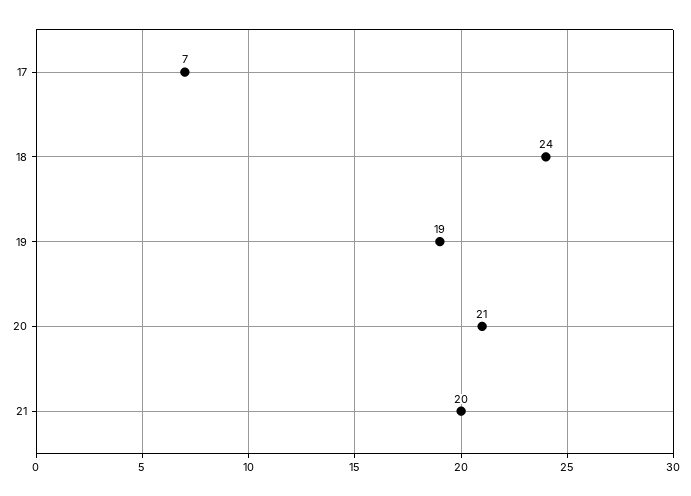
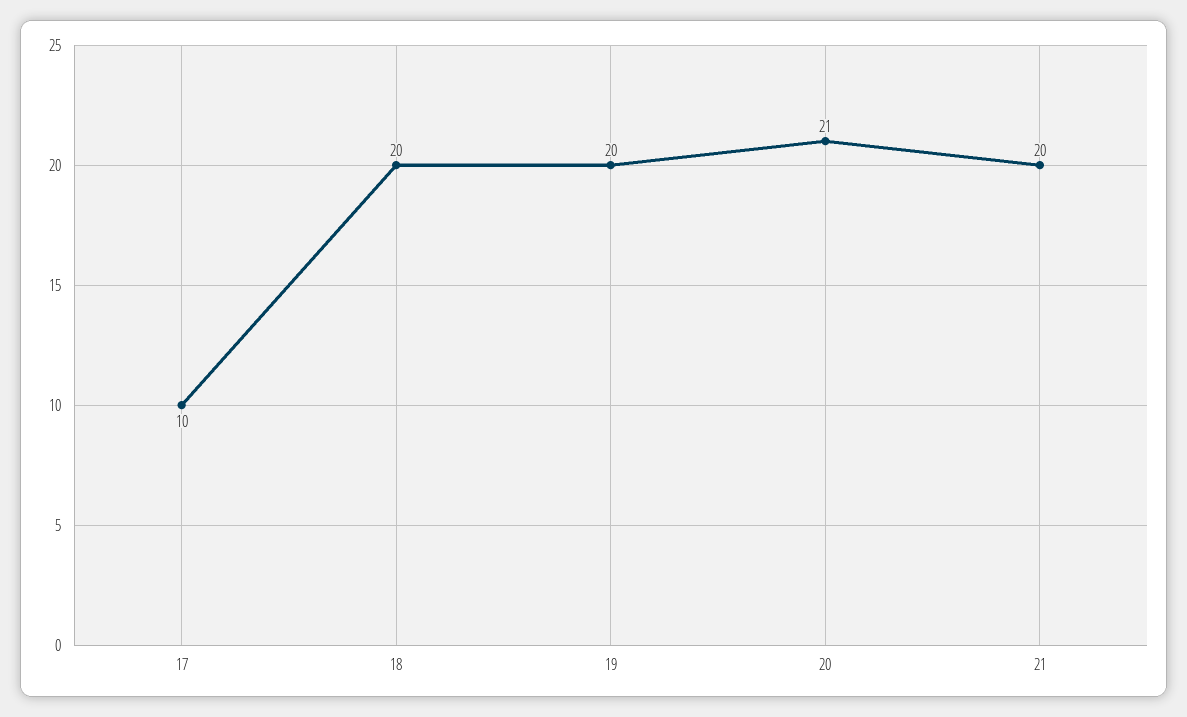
  {
-   "17": 7,
+   "17": 10,
-   "18": 24,
+   "18": 20,
-   "19": 19,
+   "19": 20,
    "20": 21,
    "21": 20
  }

